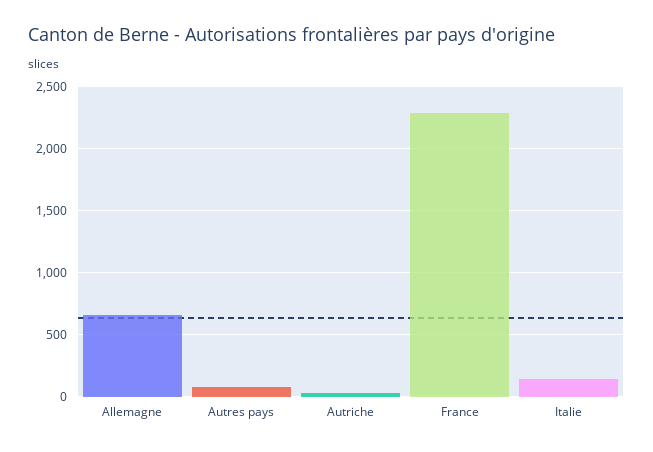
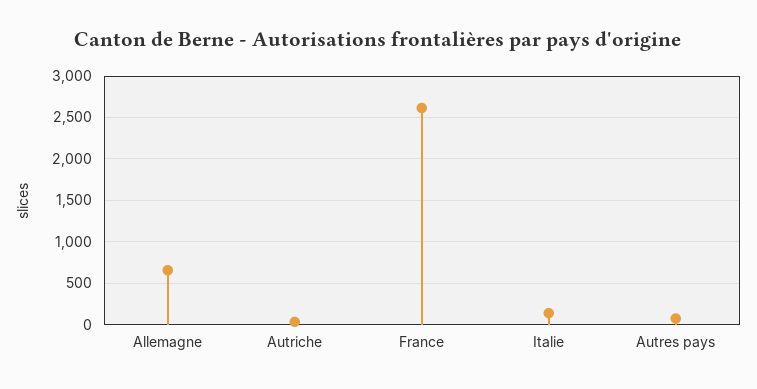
  {
    "Allemagne": 650,
    "Autres pays": 50,
    "Autriche": 50,
-   "France": 2300,
+   "France": 2600,
    "Italie": 150
  }

